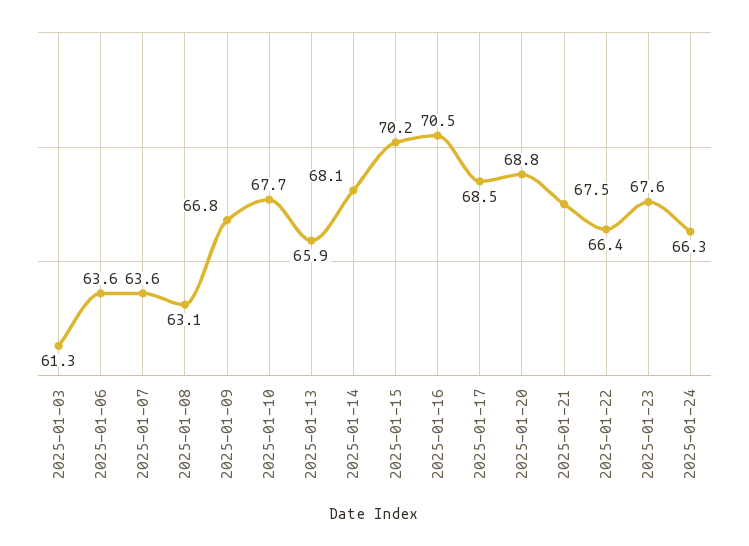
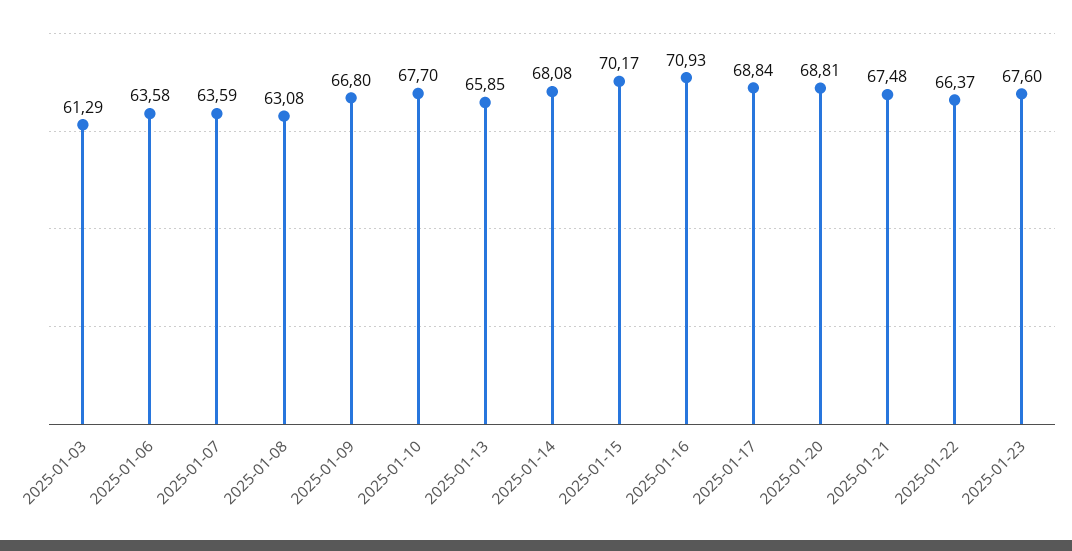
  {
    "2025-01-03": 61.29,
    "2025-01-06": 63.58,
    "2025-01-07": 63.59,
    "2025-01-08": 63.08,
    "2025-01-09": 66.8,
    "2025-01-10": 67.7,
    "2025-01-13": 65.85,
    "2025-01-14": 68.08,
    "2025-01-15": 70.17,
-   "2025-01-16": 70.5,
+   "2025-01-16": 70.93,
-   "2025-01-17": 68.5,
+   "2025-01-17": 68.84,
    "2025-01-20": 68.81,
    "2025-01-21": 67.48,
    "2025-01-22": 66.37,
-   "2025-01-23": 67.6,
+   "2025-01-23": 67.6
-   "2025-01-24": 66.3
  }

